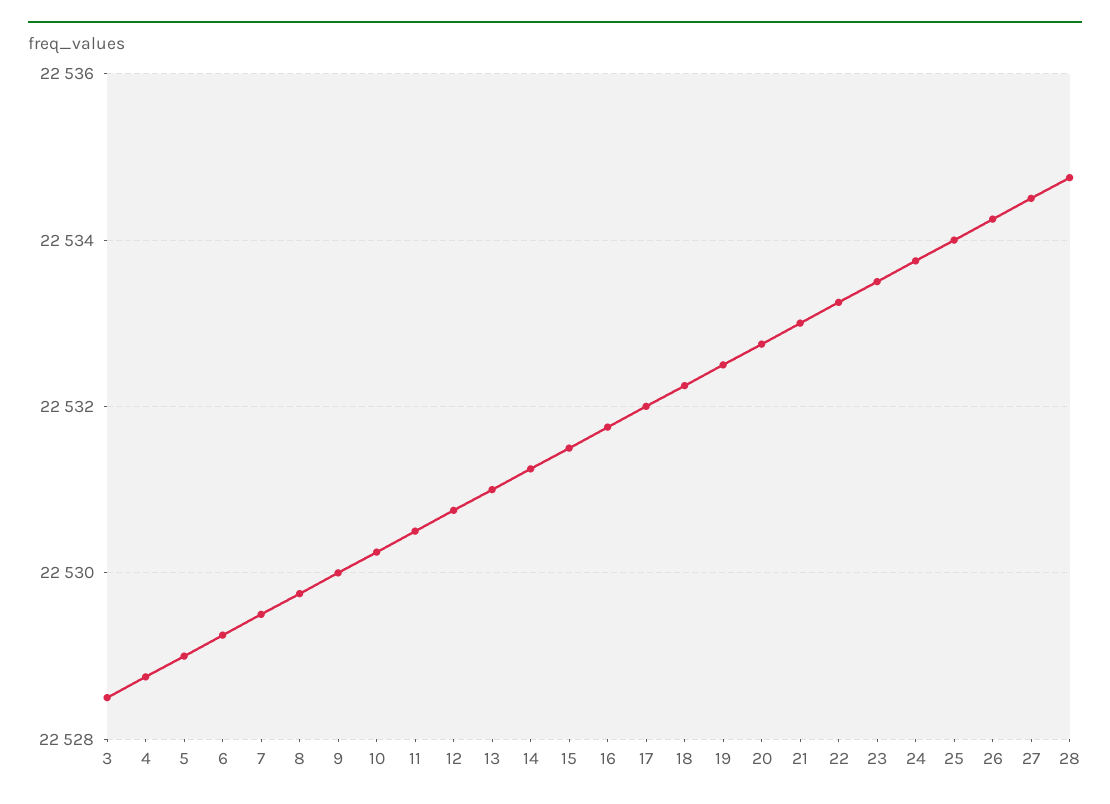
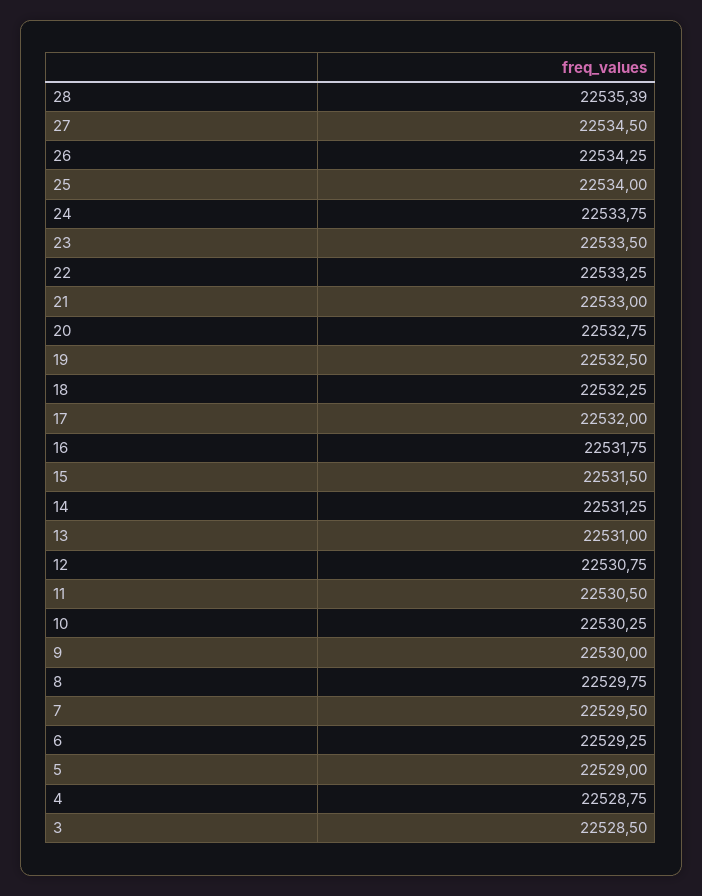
  {
    "3": 22528.5,
    "4": 22528.75,
    "5": 22529,
    "6": 22529.25,
    "7": 22529.5,
    "8": 22529.75,
    "9": 22530,
    "10": 22530.25,
    "11": 22530.5,
    "12": 22530.75,
    "13": 22531,
    "14": 22531.25,
    "15": 22531.5,
    "16": 22531.75,
    "17": 22532,
    "18": 22532.25,
    "19": 22532.5,
    "20": 22532.75,
    "21": 22533,
    "22": 22533.25,
    "23": 22533.5,
    "24": 22533.75,
    "25": 22534,
    "26": 22534.25,
    "27": 22534.5,
-   "28": 22534.8
+   "28": 22535.39
  }

